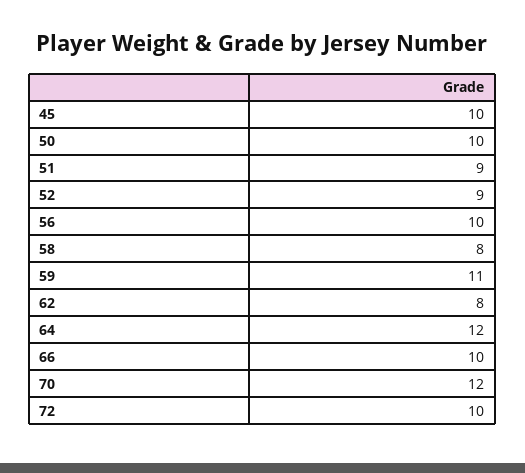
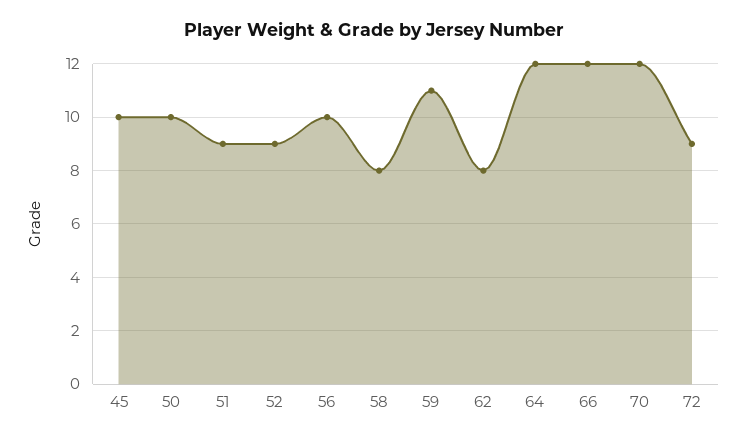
  {
    "45": 10,
    "50": 10,
    "51": 9,
    "52": 9,
    "56": 10,
    "58": 8,
    "59": 11,
    "62": 8,
    "64": 12,
-   "66": 10,
+   "66": 12,
    "70": 12,
-   "72": 10
+   "72": 9
  }

